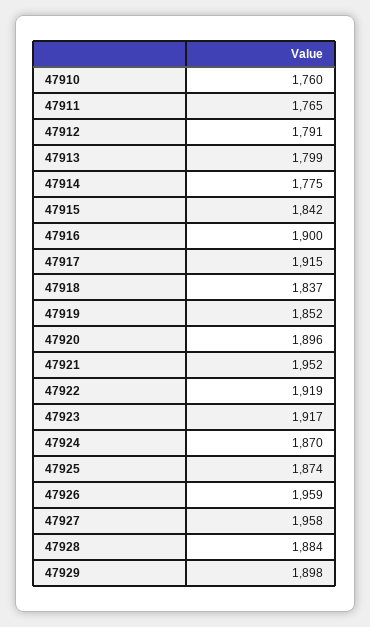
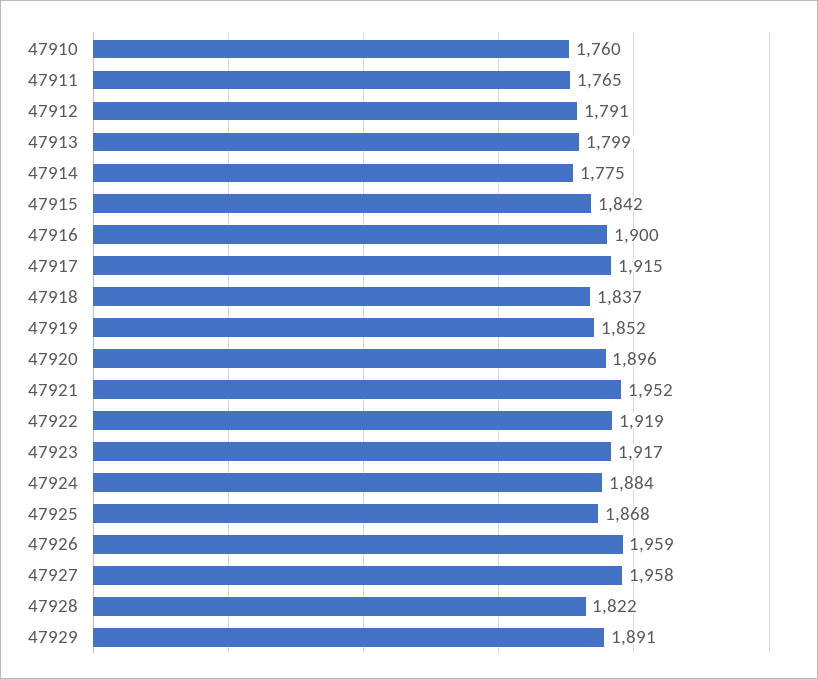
  {
    "47910": 1760,
    "47911": 1765,
    "47912": 1791,
    "47913": 1799,
    "47914": 1775,
    "47915": 1842,
    "47916": 1900,
    "47917": 1915,
    "47918": 1837,
    "47919": 1852,
    "47920": 1896,
    "47921": 1952,
    "47922": 1919,
    "47923": 1917,
-   "47924": 1870,
+   "47924": 1884,
-   "47925": 1874,
+   "47925": 1868,
    "47926": 1959,
    "47927": 1958,
-   "47928": 1884,
+   "47928": 1822,
-   "47929": 1898
+   "47929": 1891
  }

